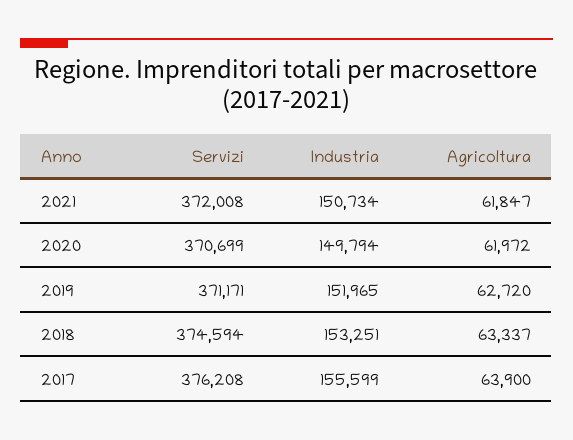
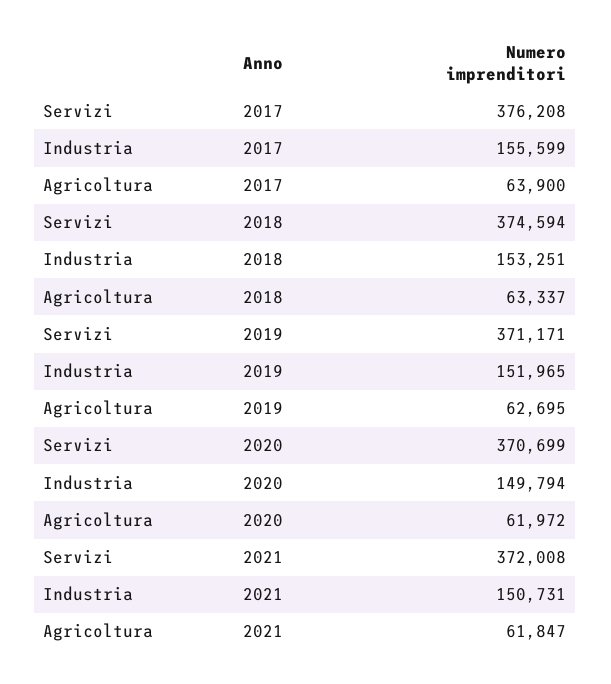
  {
    "Servizi": {
      "2021": 372008,
      "2020": 370699,
      "2019": 371171,
      "2018": 374594,
      "2017": 376208
    },
    "Industria": {
-     "2021": 150734,
+     "2021": 150731,
      "2020": 149794,
      "2019": 151965,
      "2018": 153251,
      "2017": 155599
    },
    "Agricoltura": {
      "2021": 61847,
      "2020": 61972,
-     "2019": 62720,
+     "2019": 62695,
      "2018": 63337,
      "2017": 63900
    }
  }

